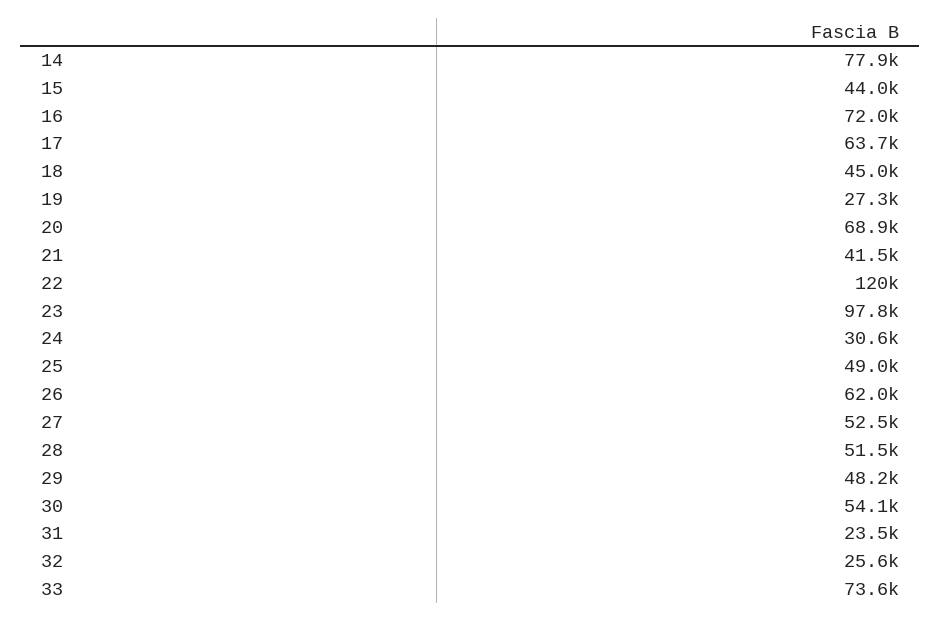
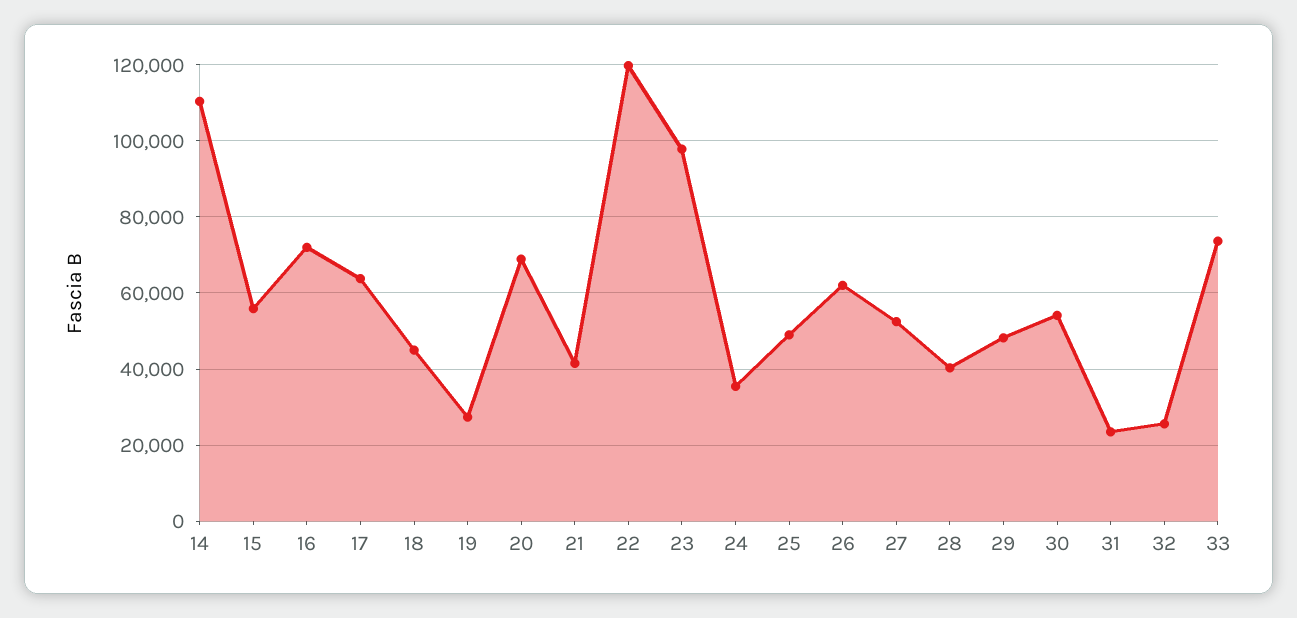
  {
-   "14": 77900,
+   "14": 110000,
-   "15": 44000,
+   "15": 56000,
    "16": 72000,
    "17": 63700,
    "18": 45000,
    "19": 27300,
    "20": 68900,
    "21": 41500,
    "22": 120000,
    "23": 97800,
-   "24": 30600,
+   "24": 36000,
    "25": 49000,
    "26": 62000,
    "27": 52500,
-   "28": 51500,
+   "28": 40000,
    "29": 48200,
    "30": 54100,
    "31": 23500,
    "32": 25600,
    "33": 73600
  }

